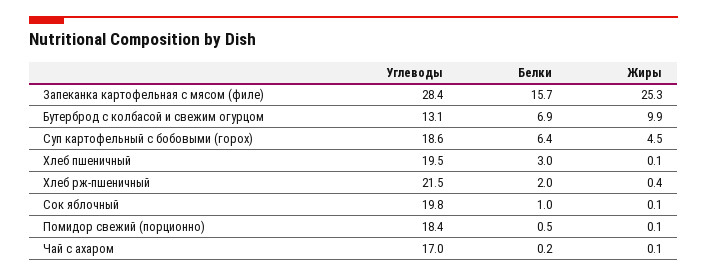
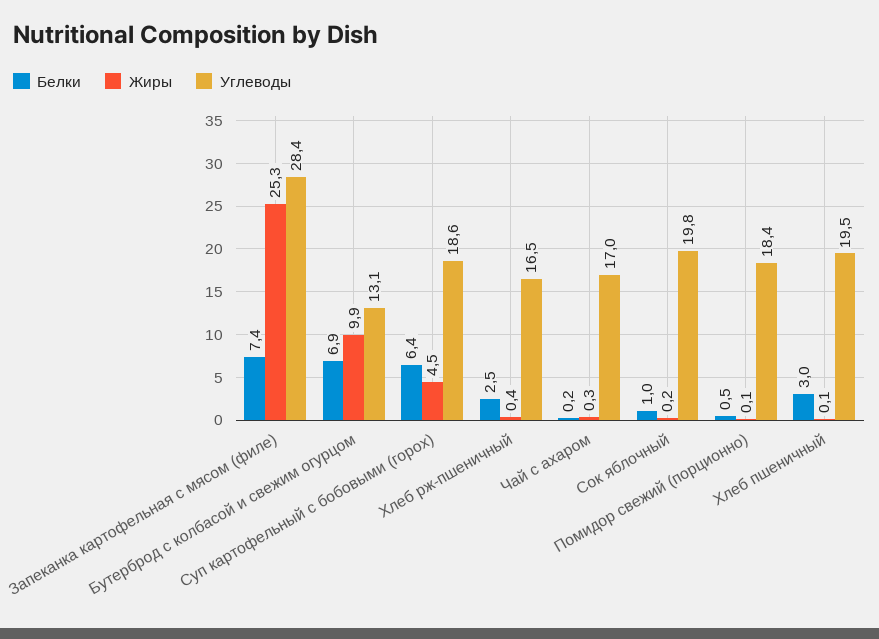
  {
    "Углеводы": {
      "Запеканка картофельная с мясом (филе)": 28.4,
      "Бутерброд с колбасой и свежим огурцом": 13.1,
      "Суп картофельный с бобовыми (горох)": 18.6,
      "Хлеб пшеничный": 19.5,
-     "Хлеб рж-пшеничный": 21.5,
+     "Хлеб рж-пшеничный": 16.5,
      "Сок яблочный": 19.8,
      "Помидор свежий (порционно)": 18.4,
      "Чай с ахаром": 17
    },
    "Белки": {
-     "Запеканка картофельная с мясом (филе)": 15.7,
+     "Запеканка картофельная с мясом (филе)": 7.4,
      "Бутерброд с колбасой и свежим огурцом": 6.9,
      "Суп картофельный с бобовыми (горох)": 6.4,
      "Хлеб пшеничный": 3,
-     "Хлеб рж-пшеничный": 2,
+     "Хлеб рж-пшеничный": 2.5,
      "Сок яблочный": 1,
      "Помидор свежий (порционно)": 0.5,
      "Чай с ахаром": 0.2
    },
    "Жиры": {
      "Запеканка картофельная с мясом (филе)": 25.3,
      "Бутерброд с колбасой и свежим огурцом": 9.9,
      "Суп картофельный с бобовыми (горох)": 4.5,
      "Хлеб пшеничный": 0.1,
      "Хлеб рж-пшеничный": 0.4,
-     "Сок яблочный": 0.1,
+     "Сок яблочный": 0.2,
      "Помидор свежий (порционно)": 0.1,
-     "Чай с ахаром": 0.1
+     "Чай с ахаром": 0.3
    }
  }

